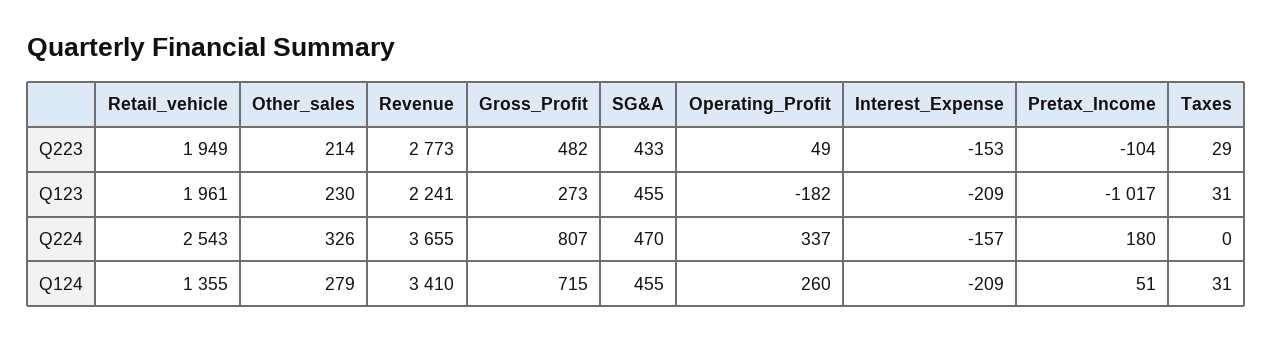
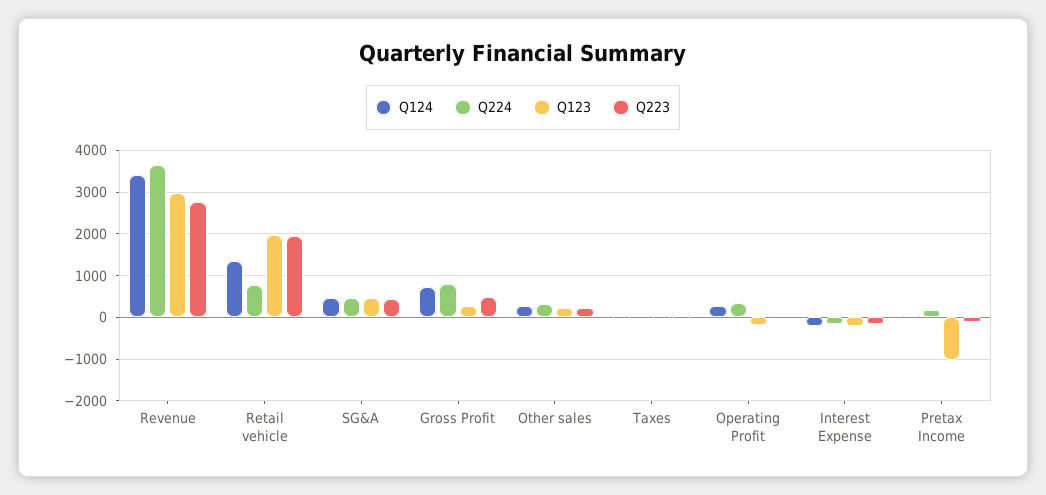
  {
    "Q223": {
      "Retail_vehicle": 1949,
      "Other_sales": 214,
      "Revenue": 2773,
      "Gross_Profit": 482,
      "SG&A": 433,
      "Operating_Profit": 49,
      "Interest_Expense": -153,
      "Pretax_Income": -104,
      "Taxes": 29
    },
    "Q123": {
      "Retail_vehicle": 1961,
      "Other_sales": 230,
-     "Revenue": 2241,
+     "Revenue": 3000,
      "Gross_Profit": 273,
      "SG&A": 455,
      "Operating_Profit": -182,
      "Interest_Expense": -209,
      "Pretax_Income": -1017,
      "Taxes": 31
    },
    "Q224": {
-     "Retail_vehicle": 2543,
+     "Retail_vehicle": 800,
      "Other_sales": 326,
      "Revenue": 3655,
      "Gross_Profit": 807,
      "SG&A": 470,
      "Operating_Profit": 337,
      "Interest_Expense": -157,
      "Pretax_Income": 180,
      "Taxes": 0
    },
    "Q124": {
      "Retail_vehicle": 1355,
      "Other_sales": 279,
      "Revenue": 3410,
      "Gross_Profit": 715,
      "SG&A": 455,
      "Operating_Profit": 260,
      "Interest_Expense": -209,
      "Pretax_Income": 51,
      "Taxes": 31
    }
  }

